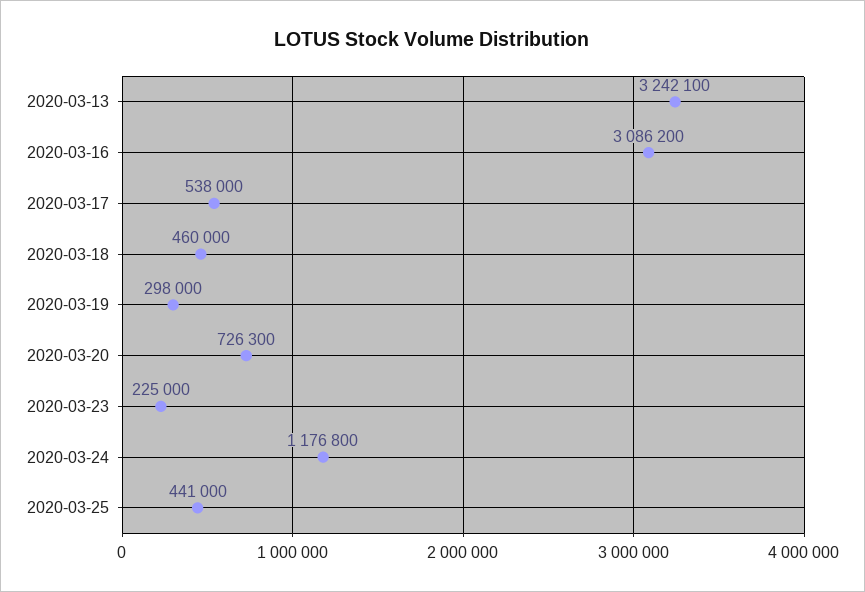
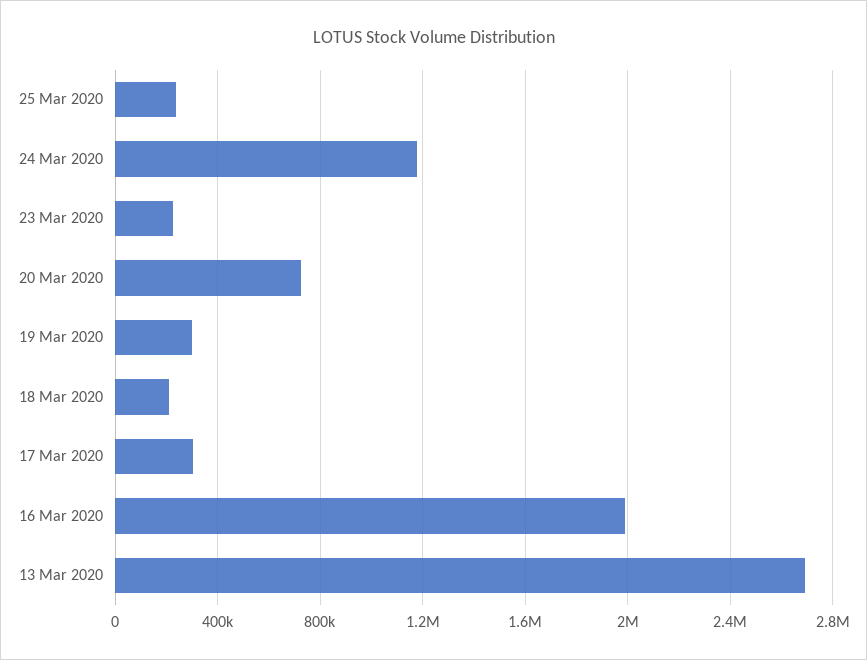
  {
-   "2020-03-13": 3242100,
+   "2020-03-13": 2700000,
-   "2020-03-16": 3086200,
+   "2020-03-16": 2000000,
-   "2020-03-17": 538000,
+   "2020-03-17": 300000,
-   "2020-03-18": 460000,
+   "2020-03-18": 200000,
    "2020-03-19": 298000,
    "2020-03-20": 726300,
    "2020-03-23": 225000,
    "2020-03-24": 1176800,
-   "2020-03-25": 441000
+   "2020-03-25": 250000
  }

